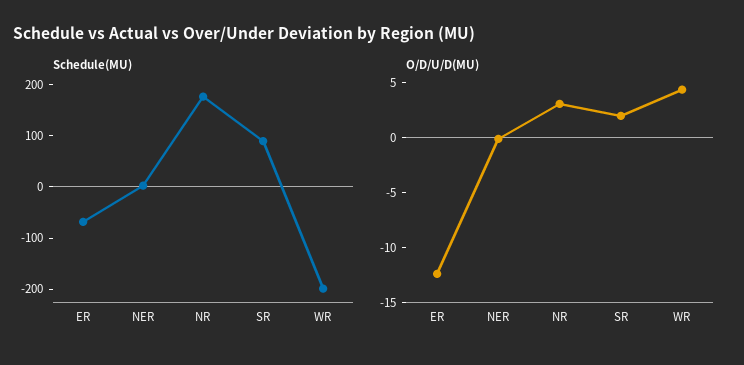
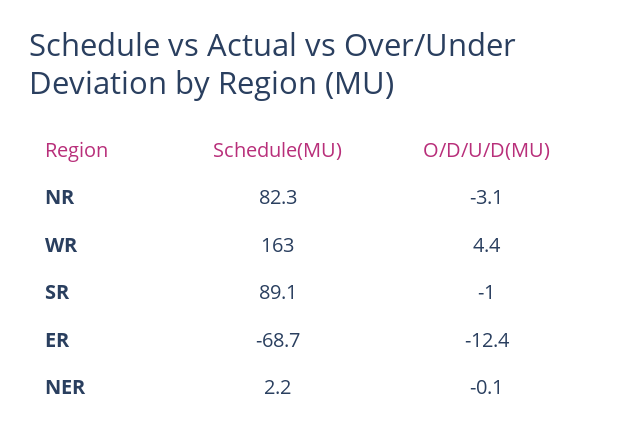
  {
    "Schedule(MU)": {
      "ER": -68.7,
      "NER": 2.2,
-     "NR": 180,
+     "NR": 82.3,
      "SR": 89.1,
-     "WR": -200
+     "WR": 163
    },
    "O/D/U/D(MU)": {
      "ER": -12.4,
      "NER": -0.1,
-     "NR": 3,
+     "NR": -3.1,
-     "SR": 2,
+     "SR": -1,
      "WR": 4.4
    }
  }

